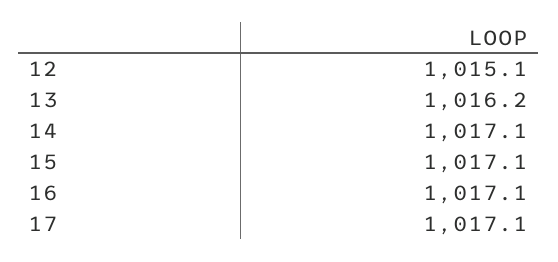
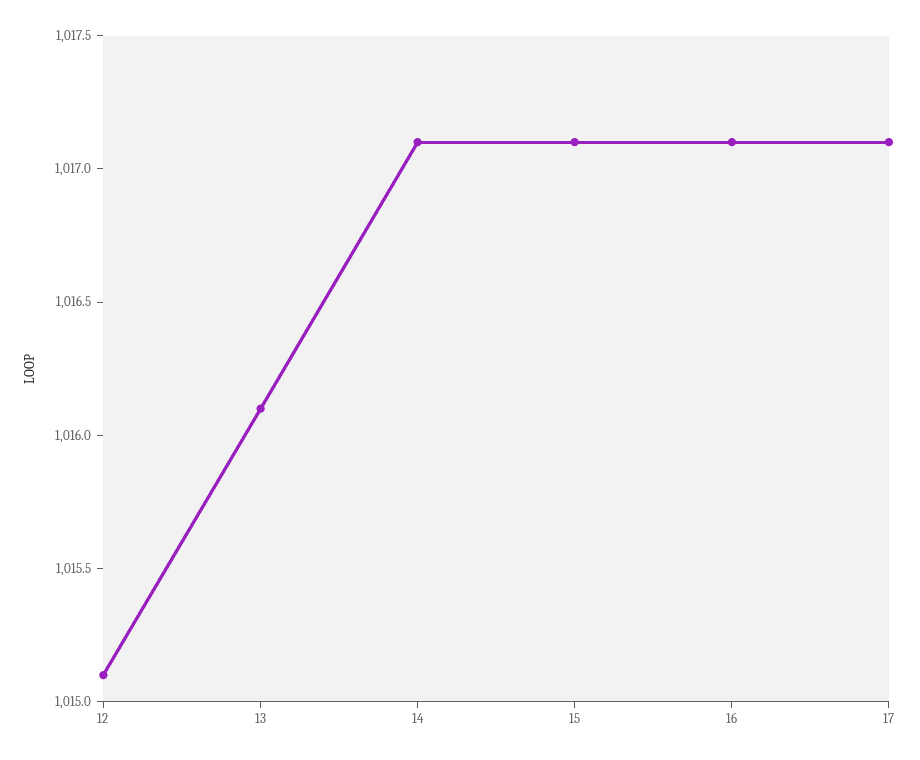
  {
    "12": 1015.1,
-   "13": 1016.2,
+   "13": 1016.1,
    "14": 1017.1,
    "15": 1017.1,
    "16": 1017.1,
    "17": 1017.1
  }

